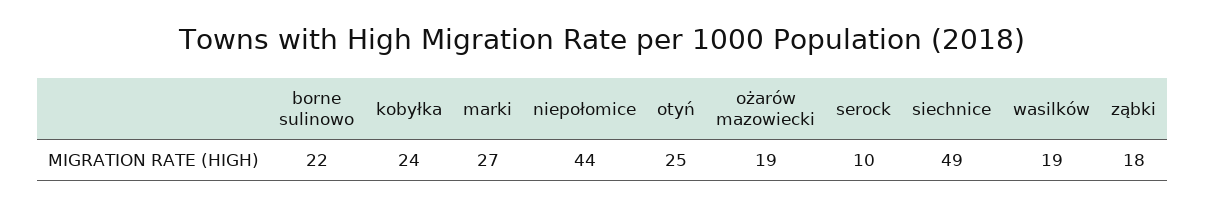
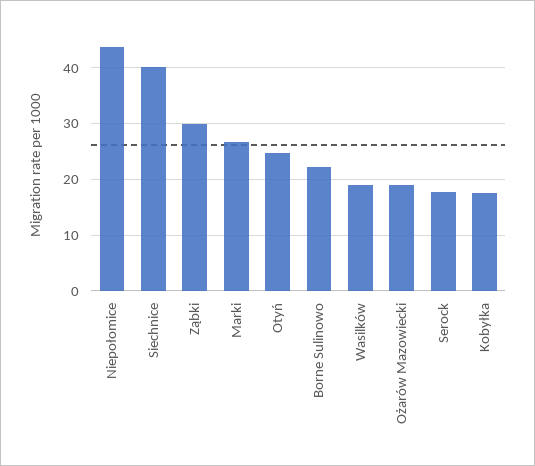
  {
    "borne sulinowo": 22,
-   "kobyłka": 24,
+   "kobyłka": 18,
    "marki": 27,
    "niepołomice": 44,
    "otyń": 25,
    "ożarów mazowiecki": 19,
-   "serock": 10,
+   "serock": 18,
-   "siechnice": 49,
+   "siechnice": 40,
    "wasilków": 19,
-   "ząbki": 18
+   "ząbki": 30
  }

